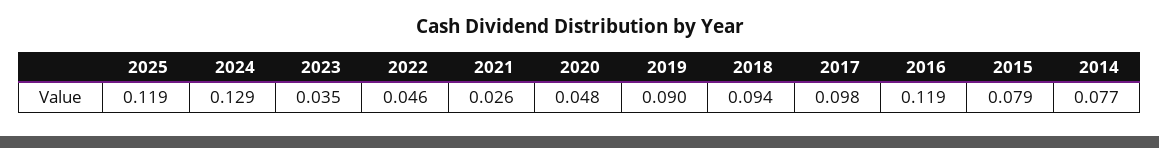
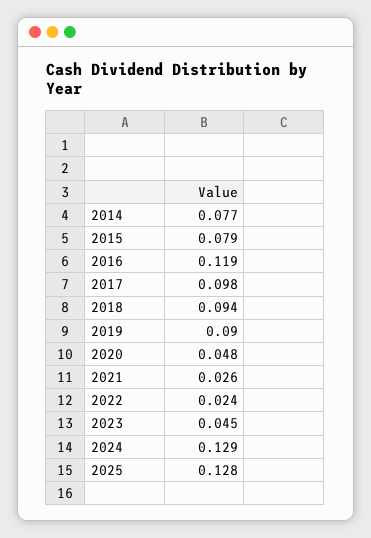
  {
-   "2025": 0.119,
+   "2025": 0.128,
    "2024": 0.129,
-   "2023": 0.035,
+   "2023": 0.045,
-   "2022": 0.046,
+   "2022": 0.024,
    "2021": 0.026,
    "2020": 0.048,
    "2019": 0.09,
    "2018": 0.094,
    "2017": 0.098,
    "2016": 0.119,
    "2015": 0.079,
    "2014": 0.077
  }

